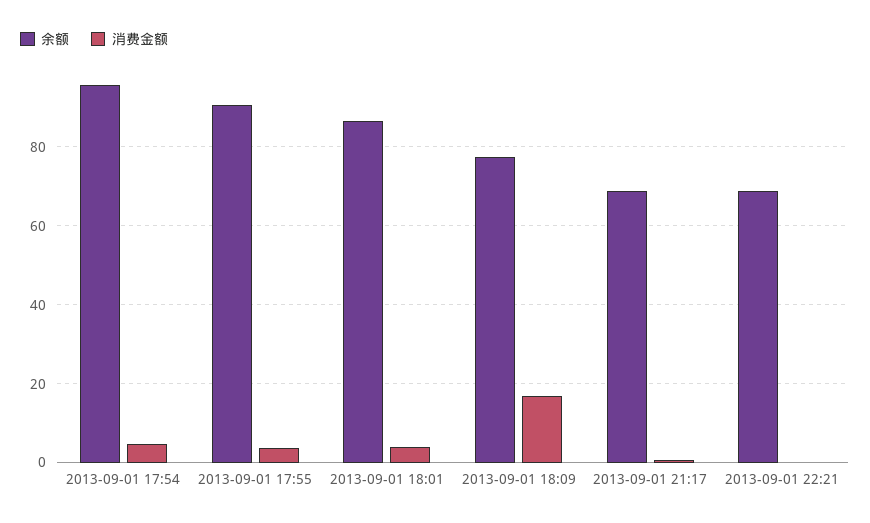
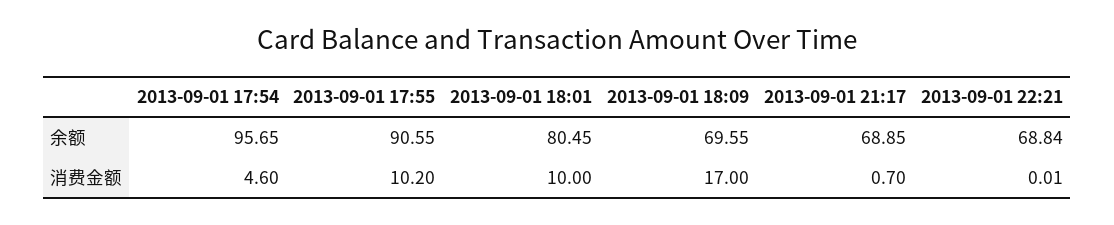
  {
    "余额": {
      "2013-09-01 17:54": 95.65,
      "2013-09-01 17:55": 90.55,
-     "2013-09-01 18:01": 86,
+     "2013-09-01 18:01": 80.45,
-     "2013-09-01 18:09": 78,
+     "2013-09-01 18:09": 69.55,
      "2013-09-01 21:17": 68.85,
      "2013-09-01 22:21": 68.84
    },
    "消费金额": {
      "2013-09-01 17:54": 4.6,
-     "2013-09-01 17:55": 4,
+     "2013-09-01 17:55": 10.2,
-     "2013-09-01 18:01": 4,
+     "2013-09-01 18:01": 10,
      "2013-09-01 18:09": 17,
      "2013-09-01 21:17": 0.7,
      "2013-09-01 22:21": 0.01
    }
  }

